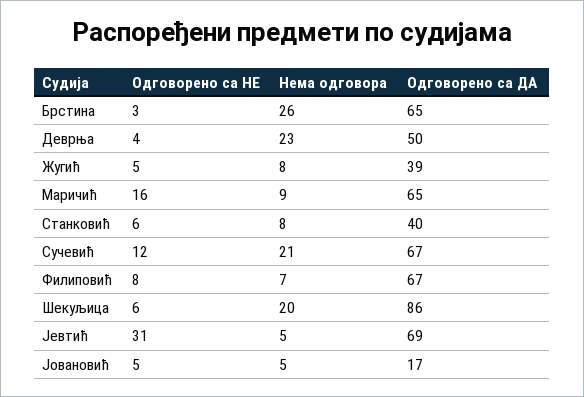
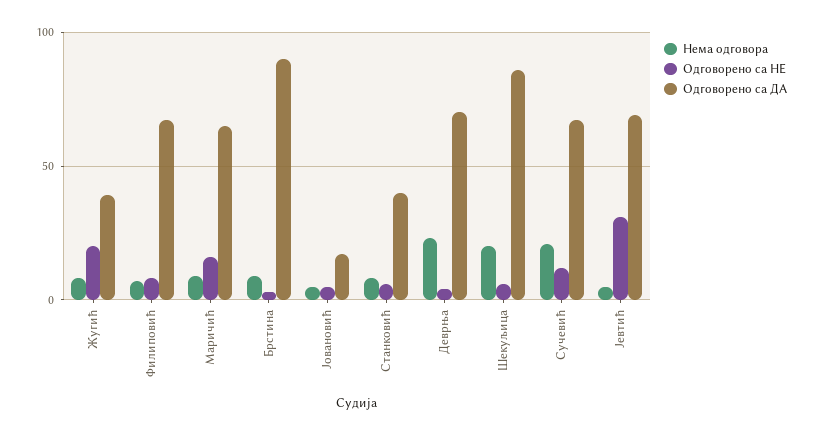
  {
    "Одговорено са НЕ": {
      "Брстина": 3,
      "Деврња": 4,
-     "Жугић": 5,
+     "Жугић": 20,
      "Маричић": 16,
      "Станковић": 6,
      "Сучевић": 12,
      "Филиповић": 8,
      "Шекуљица": 6,
      "Јевтић": 31,
      "Јовановић": 5
    },
    "Нема одговора": {
-     "Брстина": 26,
+     "Брстина": 10,
      "Деврња": 23,
      "Жугић": 8,
      "Маричић": 9,
      "Станковић": 8,
      "Сучевић": 21,
      "Филиповић": 7,
      "Шекуљица": 20,
      "Јевтић": 5,
      "Јовановић": 5
    },
    "Одговорено са ДА": {
-     "Брстина": 65,
+     "Брстина": 90,
-     "Деврња": 50,
+     "Деврња": 70,
      "Жугић": 39,
      "Маричић": 65,
      "Станковић": 40,
      "Сучевић": 67,
      "Филиповић": 67,
      "Шекуљица": 86,
      "Јевтић": 69,
      "Јовановић": 17
    }
  }

